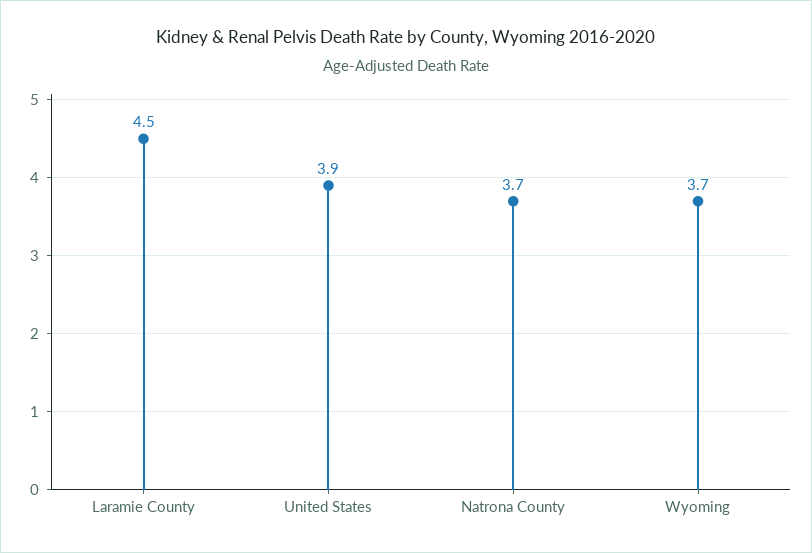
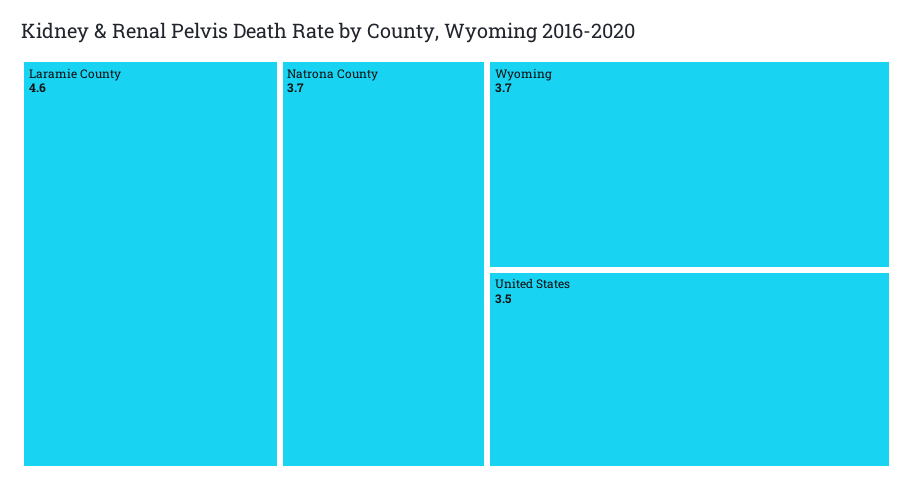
  {
-   "Laramie County": 4.5,
+   "Laramie County": 4.6,
-   "United States": 3.9,
+   "United States": 3.5,
    "Natrona County": 3.7,
    "Wyoming": 3.7
  }

